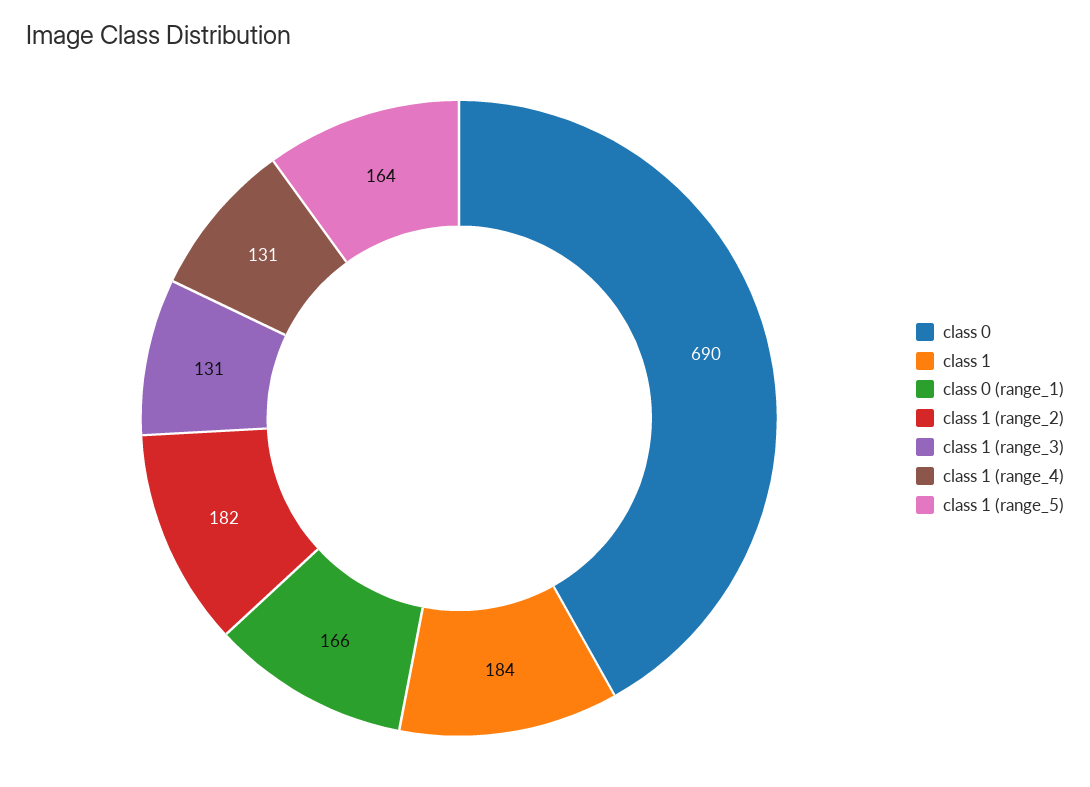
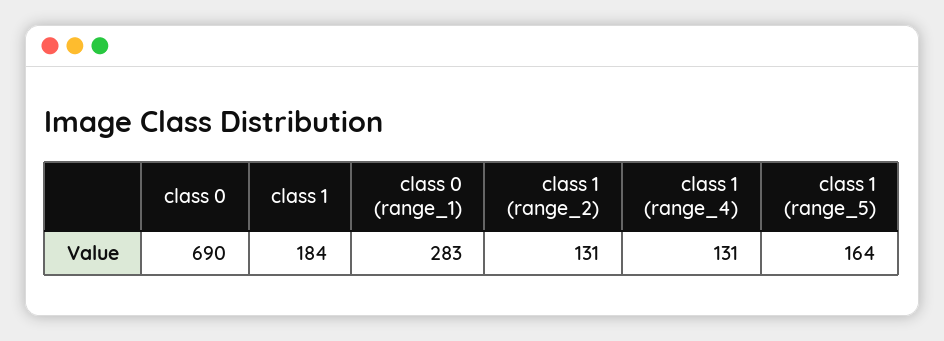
  {
    "class 0": 690,
    "class 1": 184,
-   "class 0 (range_1)": 166,
+   "class 0 (range_1)": 283,
-   "class 1 (range_2)": 182,
+   "class 1 (range_2)": 131,
-   "class 1 (range_3)": 131,
    "class 1 (range_4)": 131,
    "class 1 (range_5)": 164
  }

